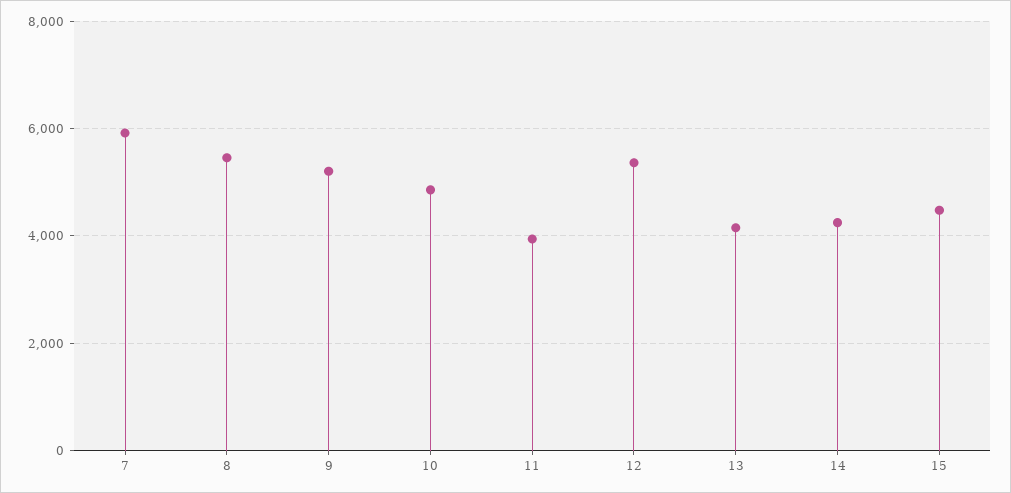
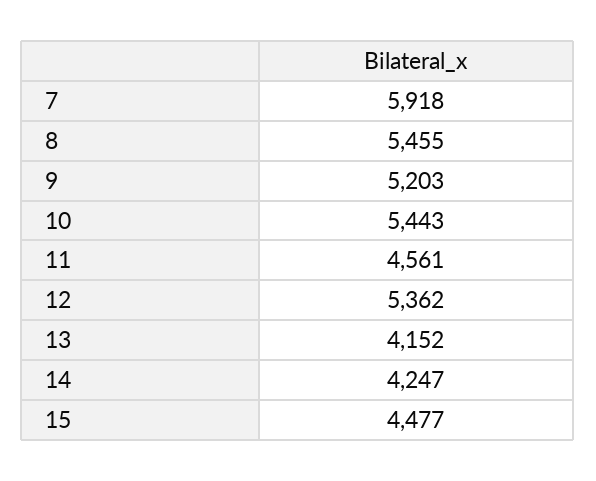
  {
    "7": 5918,
    "8": 5455,
    "9": 5203,
-   "10": 4800,
+   "10": 5443,
-   "11": 4000,
+   "11": 4561,
    "12": 5362,
    "13": 4152,
    "14": 4247,
    "15": 4477
  }

